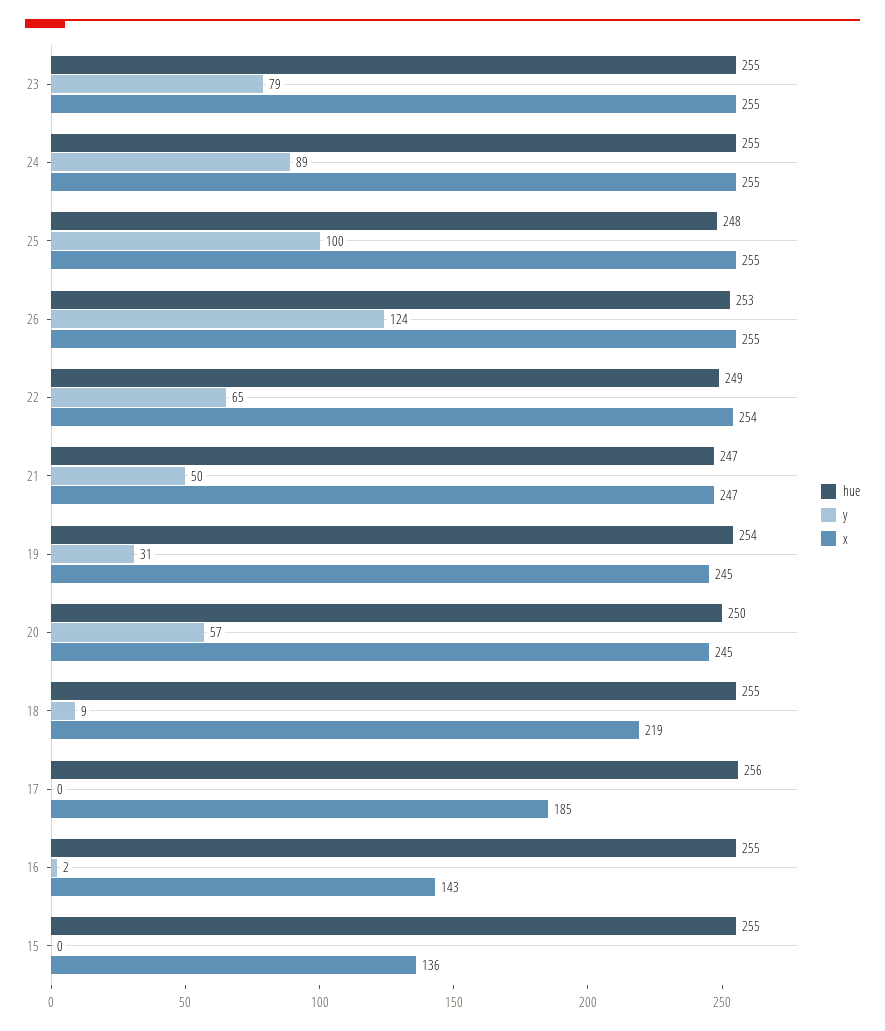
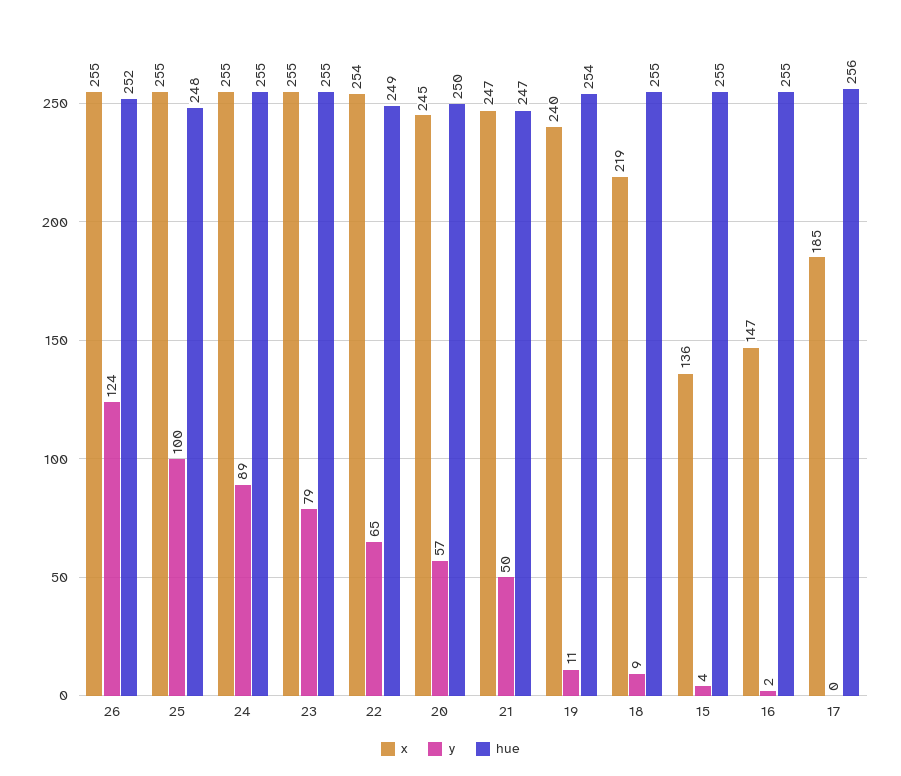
  {
    "hue": {
      "23": 255,
      "24": 255,
      "25": 248,
-     "26": 253,
+     "26": 252,
      "22": 249,
      "21": 247,
      "19": 254,
      "20": 250,
      "18": 255,
      "17": 256,
      "16": 255,
      "15": 255
    },
    "y": {
      "23": 79,
      "24": 89,
      "25": 100,
      "26": 124,
      "22": 65,
      "21": 50,
-     "19": 31,
+     "19": 11,
      "20": 57,
      "18": 9,
      "17": 0,
      "16": 2,
-     "15": 0
+     "15": 4
    },
    "x": {
      "23": 255,
      "24": 255,
      "25": 255,
      "26": 255,
      "22": 254,
      "21": 247,
-     "19": 245,
+     "19": 240,
      "20": 245,
      "18": 219,
      "17": 185,
-     "16": 143,
+     "16": 147,
      "15": 136
    }
  }

